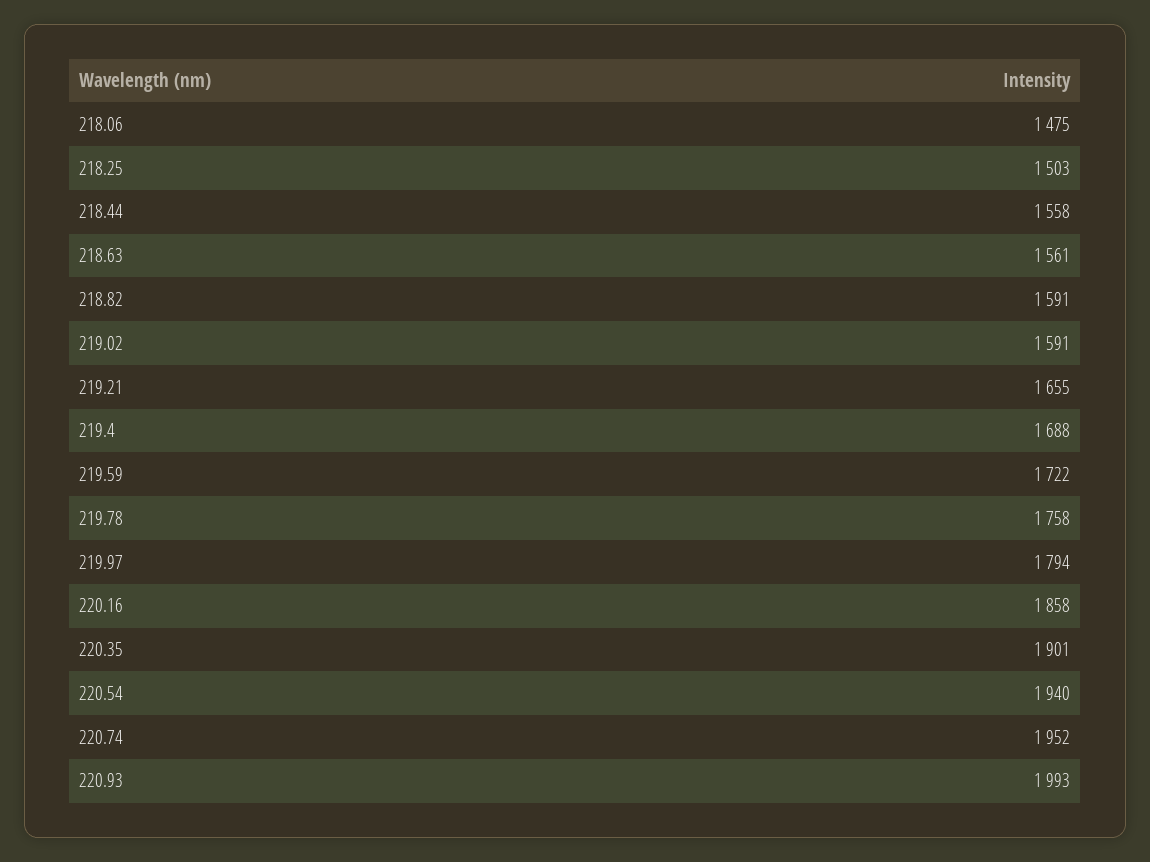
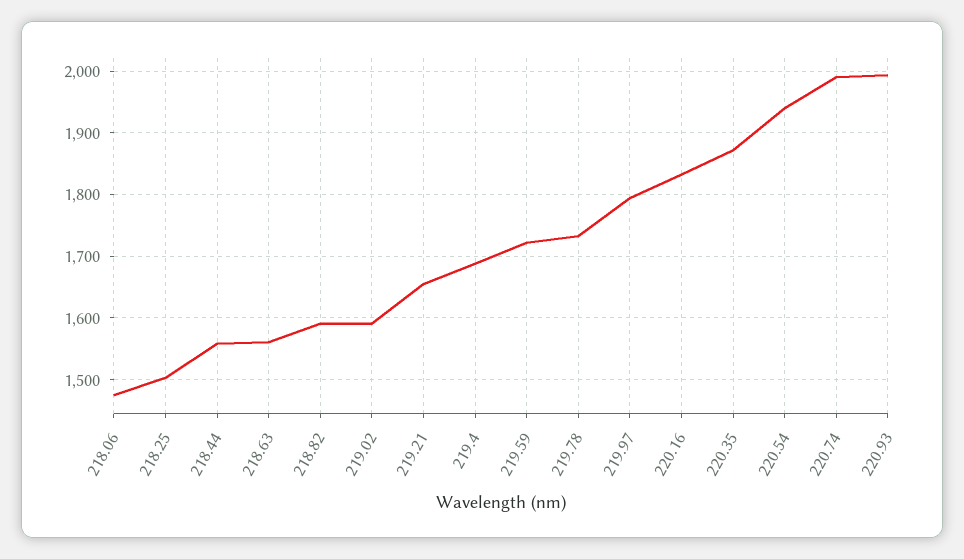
  {
    "218.06": 1475,
    "218.25": 1503,
    "218.44": 1558,
    "218.63": 1561,
    "218.82": 1591,
    "219.02": 1591,
    "219.21": 1655,
    "219.4": 1688,
    "219.59": 1722,
-   "219.78": 1758,
+   "219.78": 1730,
    "219.97": 1794,
-   "220.16": 1858,
+   "220.16": 1830,
-   "220.35": 1901,
+   "220.35": 1870,
    "220.54": 1940,
-   "220.74": 1952,
+   "220.74": 1990,
    "220.93": 1993
  }

